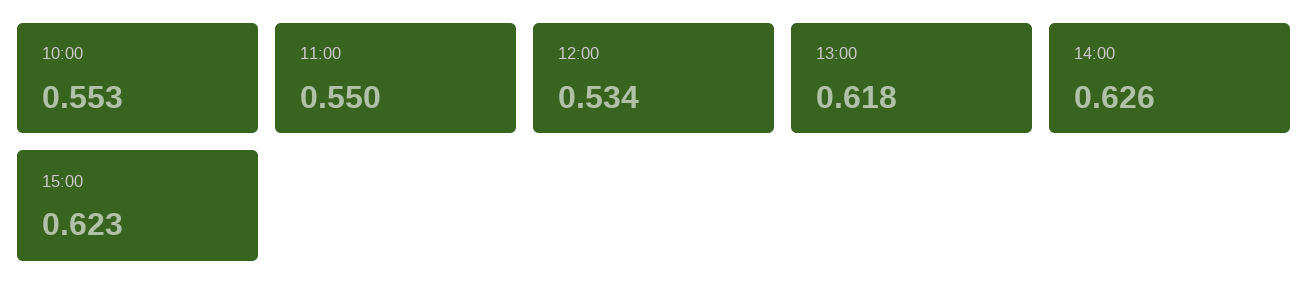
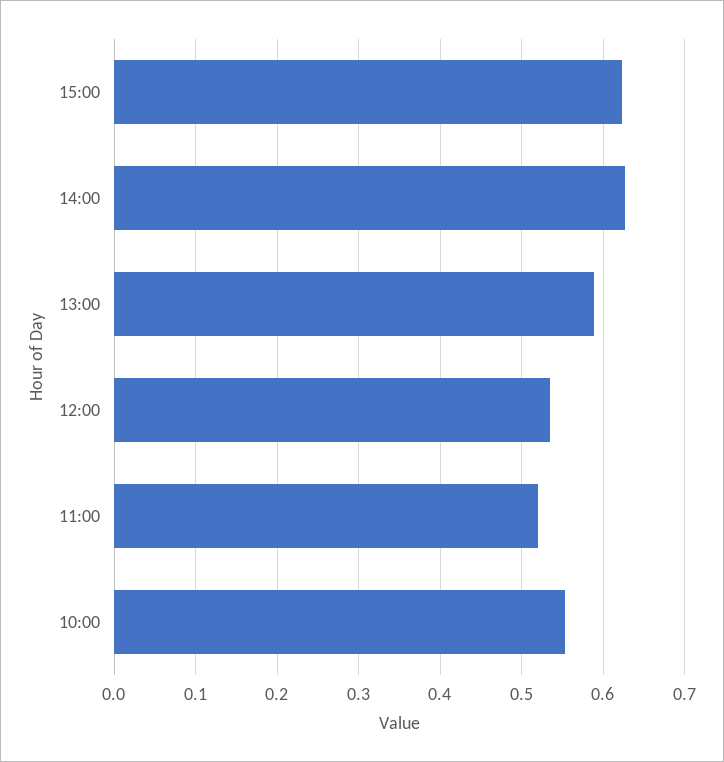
  {
    "10:00": 0.553,
-   "11:00": 0.55,
+   "11:00": 0.52,
    "12:00": 0.534,
-   "13:00": 0.618,
+   "13:00": 0.59,
    "14:00": 0.626,
    "15:00": 0.623
  }

